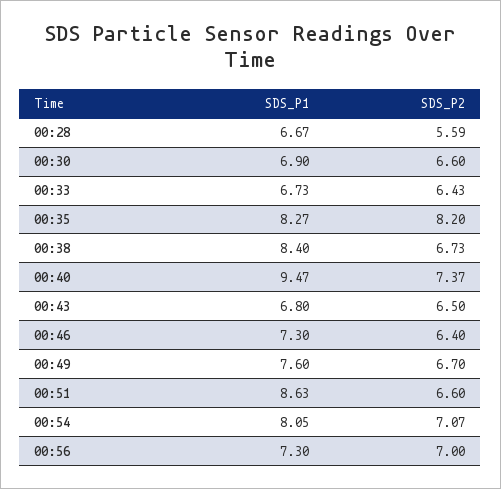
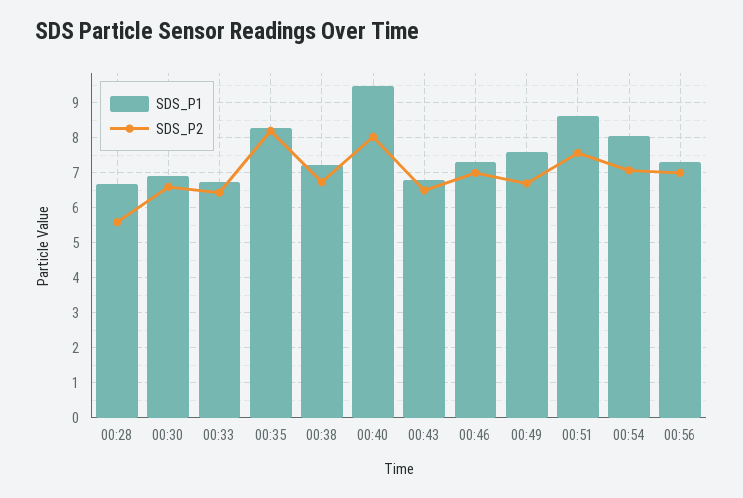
  {
    "SDS_P1": {
      "00:28": 6.67,
      "00:30": 6.9,
      "00:33": 6.73,
      "00:35": 8.27,
-     "00:38": 8.4,
+     "00:38": 7.2,
      "00:40": 9.47,
      "00:43": 6.8,
      "00:46": 7.3,
      "00:49": 7.6,
      "00:51": 8.63,
      "00:54": 8.05,
      "00:56": 7.3
    },
    "SDS_P2": {
      "00:28": 5.59,
      "00:30": 6.6,
      "00:33": 6.43,
      "00:35": 8.2,
      "00:38": 6.73,
-     "00:40": 7.37,
+     "00:40": 8,
      "00:43": 6.5,
-     "00:46": 6.4,
+     "00:46": 7,
      "00:49": 6.7,
-     "00:51": 6.6,
+     "00:51": 7.6,
      "00:54": 7.07,
      "00:56": 7
    }
  }

